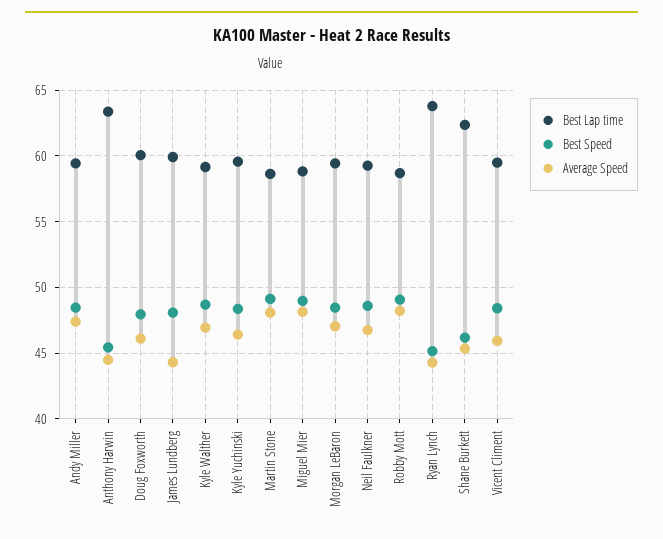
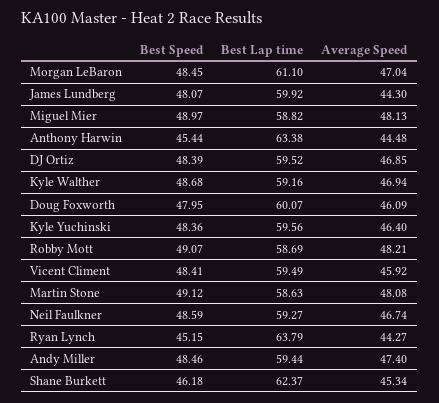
  {
    "Best Lap time": {
      "Andy Miller": 59.44,
      "Anthony Harwin": 63.38,
      "Doug Foxworth": 60.07,
      "James Lundberg": 59.92,
      "Kyle Walther": 59.16,
      "Kyle Yuchinski": 59.56,
      "Martin Stone": 58.63,
      "Miguel Mier": 58.82,
-     "Morgan LeBaron": 59.5,
+     "Morgan LeBaron": 61.1,
      "Neil Faulkner": 59.27,
      "Robby Mott": 58.69,
      "Ryan Lynch": 63.79,
      "Shane Burkett": 62.37,
-     "Vicent Climent": 59.49
+     "Vicent Climent": 59.49,
+     "DJ Ortiz": 59.52
    },
    "Best Speed": {
      "Andy Miller": 48.46,
      "Anthony Harwin": 45.44,
      "Doug Foxworth": 47.95,
      "James Lundberg": 48.07,
      "Kyle Walther": 48.68,
      "Kyle Yuchinski": 48.36,
      "Martin Stone": 49.12,
      "Miguel Mier": 48.97,
      "Morgan LeBaron": 48.45,
      "Neil Faulkner": 48.59,
      "Robby Mott": 49.07,
      "Ryan Lynch": 45.15,
      "Shane Burkett": 46.18,
-     "Vicent Climent": 48.41
+     "Vicent Climent": 48.41,
+     "DJ Ortiz": 48.39
    },
    "Average Speed": {
      "Andy Miller": 47.4,
      "Anthony Harwin": 44.48,
      "Doug Foxworth": 46.09,
      "James Lundberg": 44.3,
      "Kyle Walther": 46.94,
      "Kyle Yuchinski": 46.4,
      "Martin Stone": 48.08,
      "Miguel Mier": 48.13,
      "Morgan LeBaron": 47.04,
      "Neil Faulkner": 46.74,
      "Robby Mott": 48.21,
      "Ryan Lynch": 44.27,
      "Shane Burkett": 45.34,
-     "Vicent Climent": 45.92
+     "Vicent Climent": 45.92,
+     "DJ Ortiz": 46.85
    }
  }

